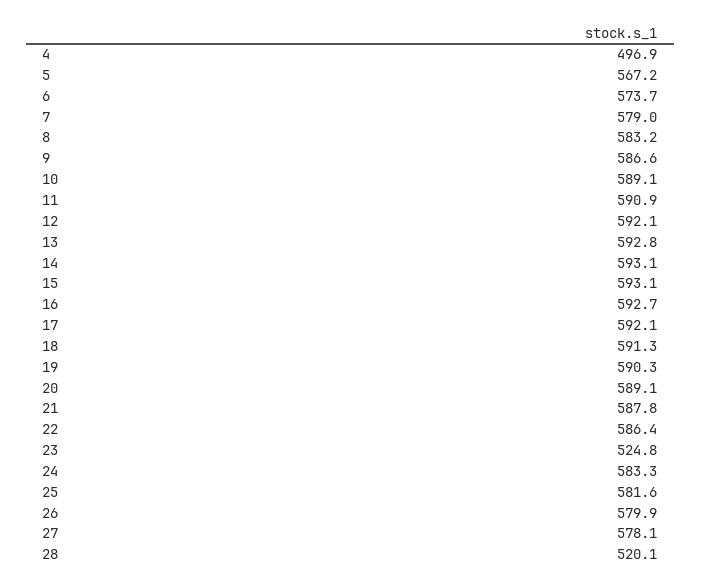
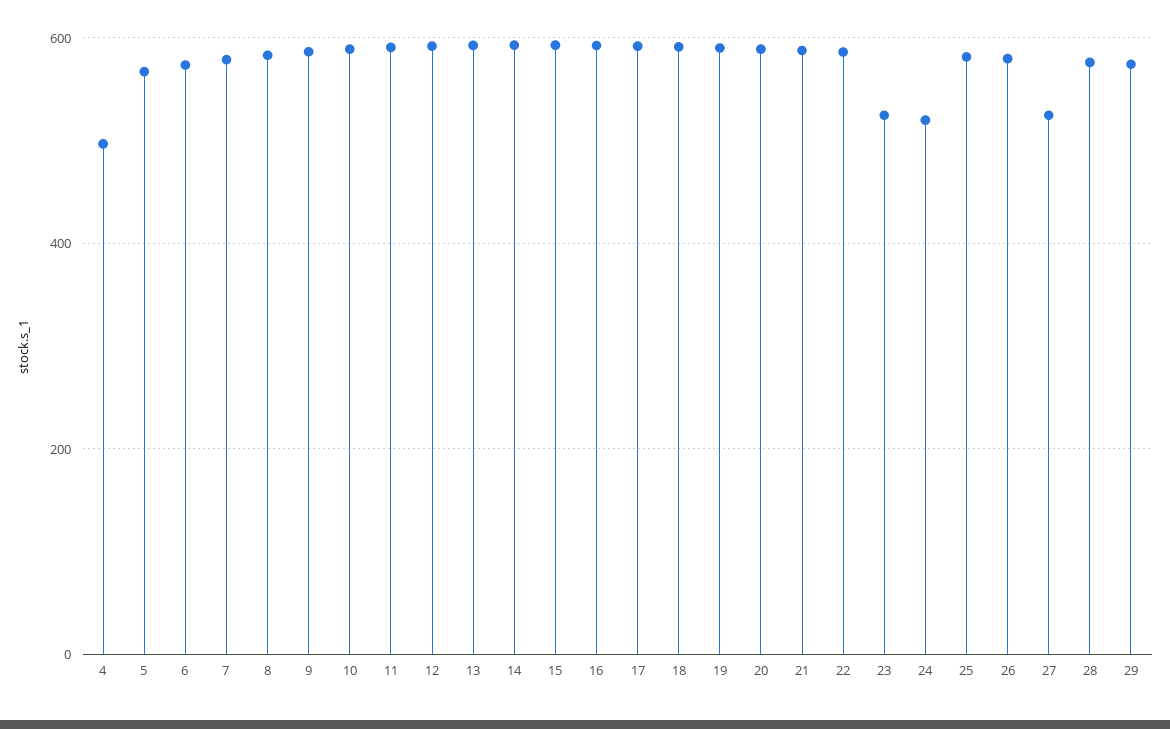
  {
    "4": 496.9,
    "5": 567.2,
    "6": 573.7,
    "7": 579,
    "8": 583.2,
    "9": 586.6,
    "10": 589.1,
    "11": 590.9,
    "12": 592.1,
    "13": 592.8,
    "14": 593.1,
    "15": 593.1,
    "16": 592.7,
    "17": 592.1,
    "18": 591.3,
    "19": 590.3,
    "20": 589.1,
    "21": 587.8,
    "22": 586.4,
    "23": 524.8,
-   "24": 583.3,
+   "24": 520,
    "25": 581.6,
    "26": 579.9,
-   "27": 578.1,
+   "27": 520,
-   "28": 520.1
+   "28": 580,
+   "29": 580
  }

